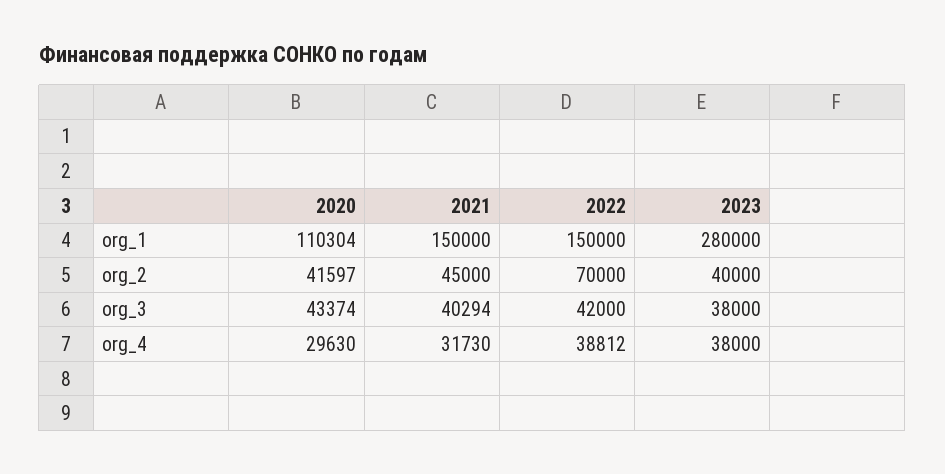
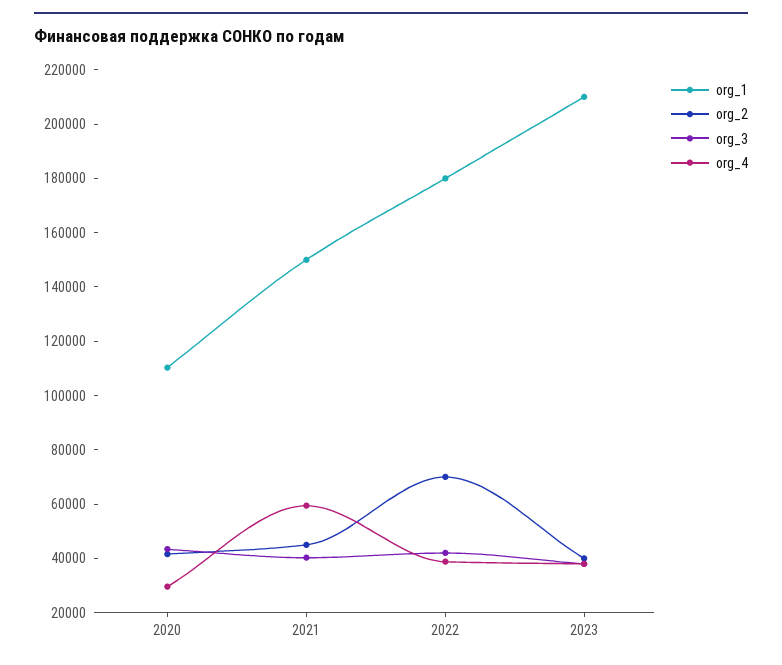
  {
    "org_1": {
      "2020": 110304,
      "2021": 150000,
-     "2022": 150000,
+     "2022": 180000,
-     "2023": 280000
+     "2023": 210000
    },
    "org_2": {
      "2020": 41597,
      "2021": 45000,
      "2022": 70000,
      "2023": 40000
    },
    "org_3": {
      "2020": 43374,
      "2021": 40294,
      "2022": 42000,
      "2023": 38000
    },
    "org_4": {
      "2020": 29630,
-     "2021": 31730,
+     "2021": 60000,
      "2022": 38812,
      "2023": 38000
    }
  }

